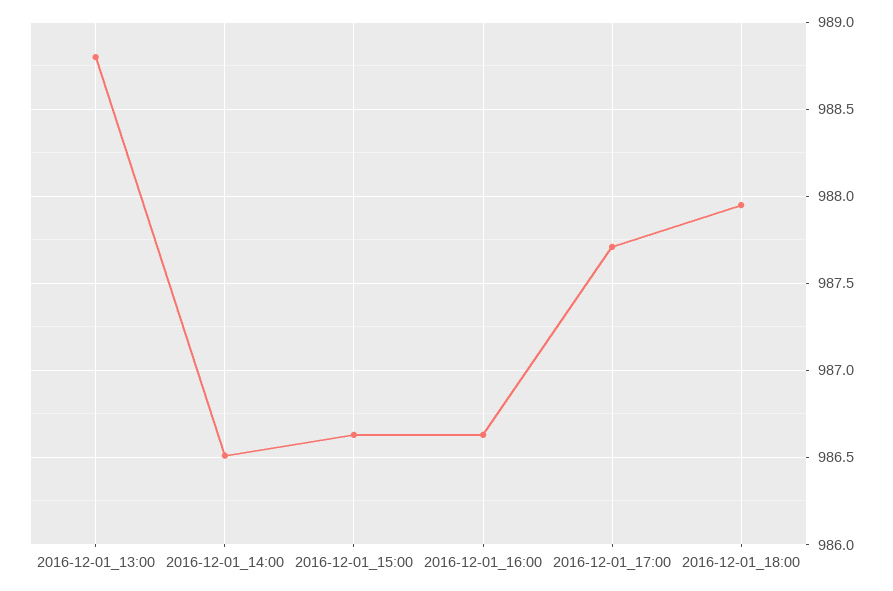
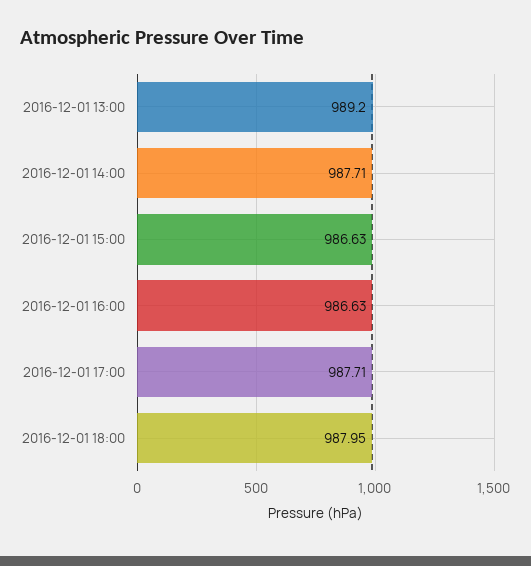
  {
-   "2016-12-01_13:00": 988.8,
+   "2016-12-01_13:00": 989.2,
-   "2016-12-01_14:00": 986.5,
+   "2016-12-01_14:00": 987.71,
    "2016-12-01_15:00": 986.63,
    "2016-12-01_16:00": 986.63,
    "2016-12-01_17:00": 987.71,
    "2016-12-01_18:00": 987.95
  }

